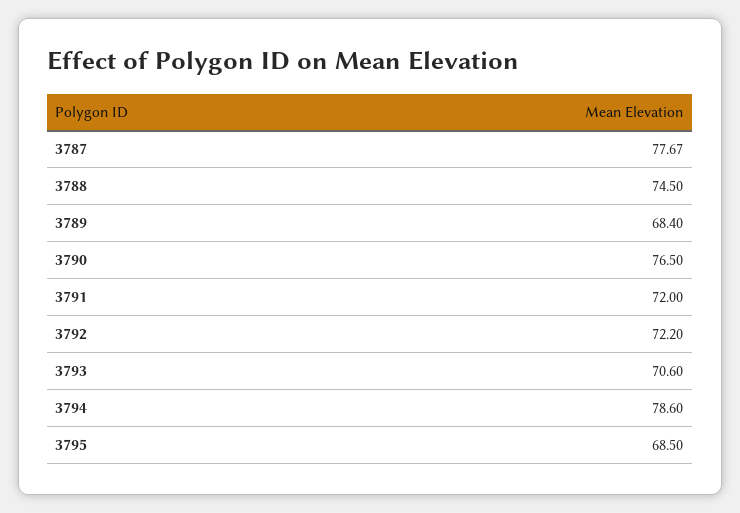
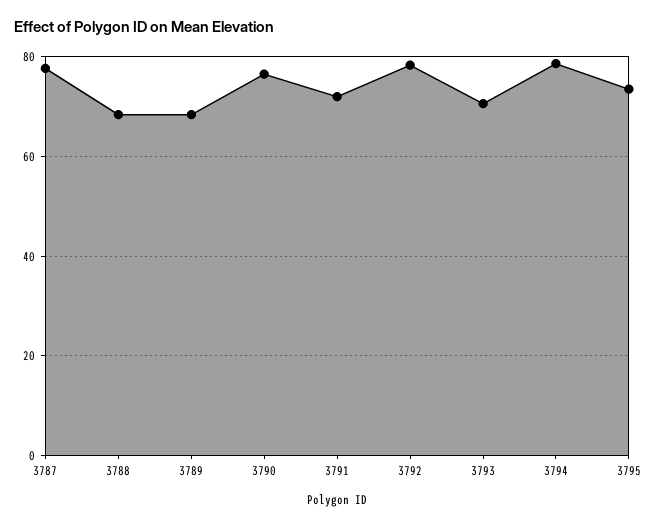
  {
    "3787": 77.67,
-   "3788": 74.5,
+   "3788": 68,
    "3789": 68.4,
    "3790": 76.5,
    "3791": 72,
-   "3792": 72.2,
+   "3792": 78,
    "3793": 70.6,
    "3794": 78.6,
-   "3795": 68.5
+   "3795": 74
  }

